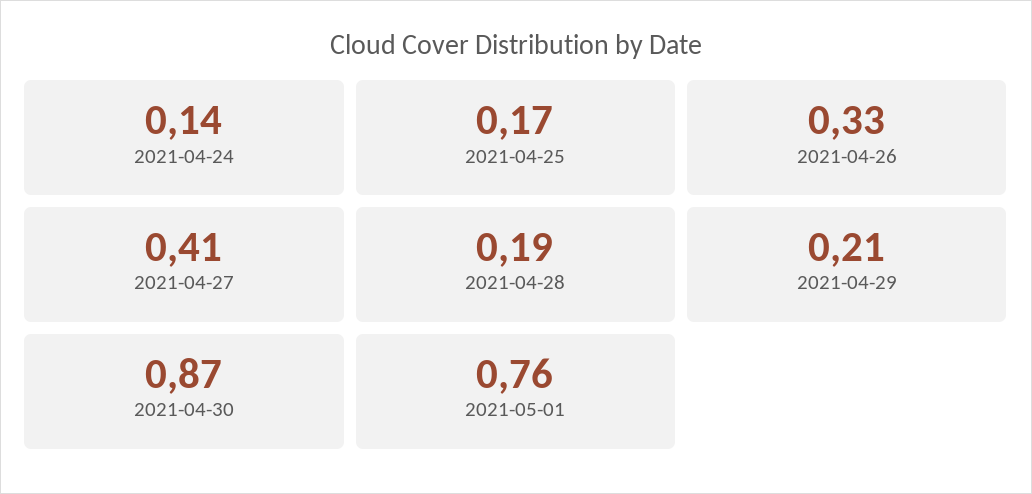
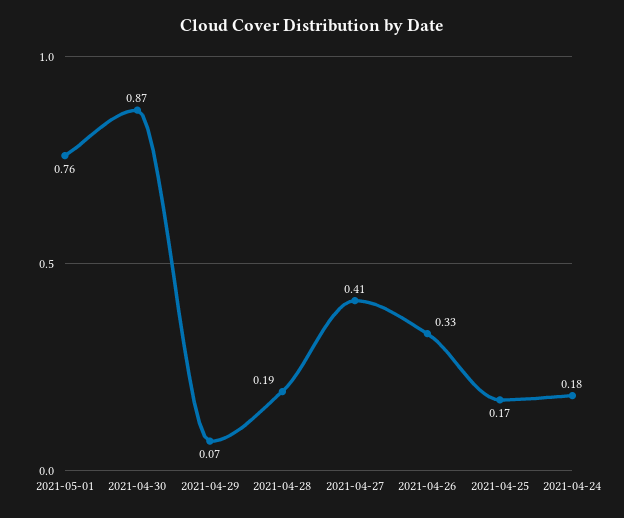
  {
-   "2021-04-24": 0.14,
+   "2021-04-24": 0.18,
    "2021-04-25": 0.17,
    "2021-04-26": 0.33,
    "2021-04-27": 0.41,
    "2021-04-28": 0.19,
-   "2021-04-29": 0.21,
+   "2021-04-29": 0.07,
    "2021-04-30": 0.87,
    "2021-05-01": 0.76
  }

